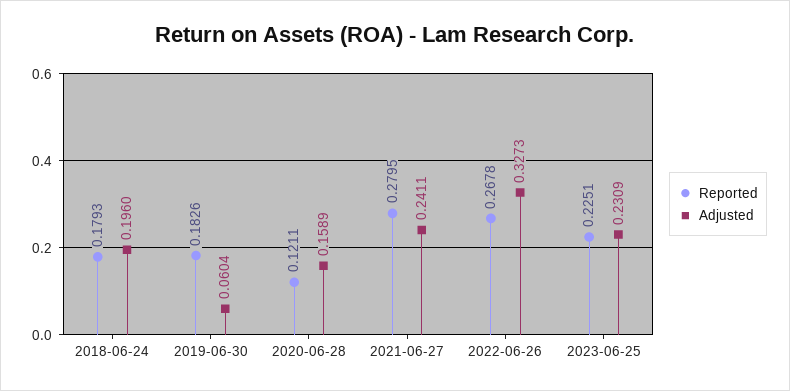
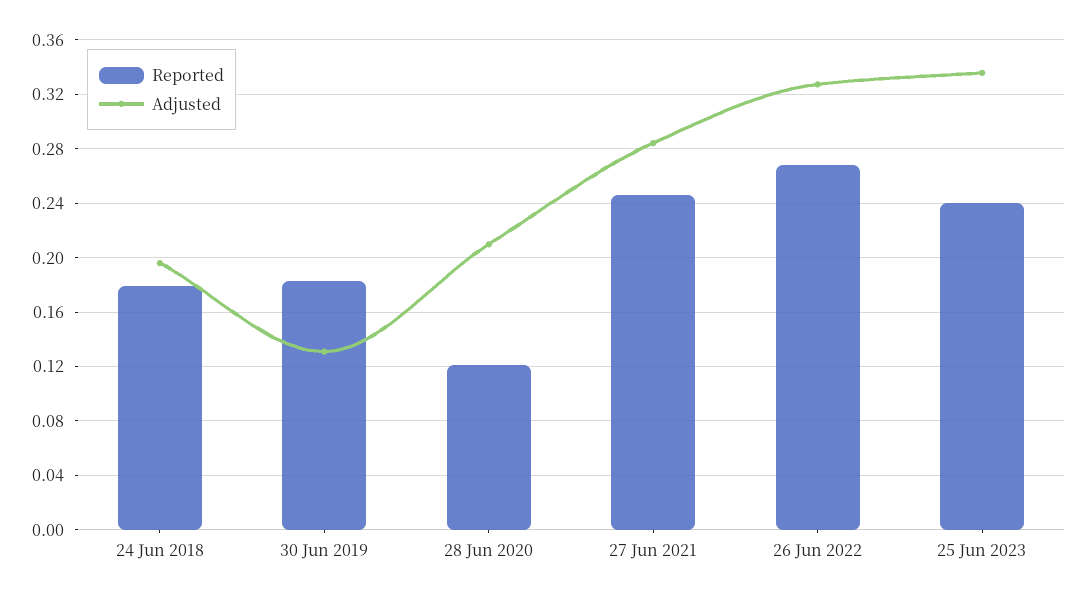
  {
    "Reported": {
      "2018-06-24": 0.1793,
      "2019-06-30": 0.1826,
      "2020-06-28": 0.1211,
-     "2021-06-27": 0.2795,
+     "2021-06-27": 0.245,
      "2022-06-26": 0.2678,
-     "2023-06-25": 0.2251
+     "2023-06-25": 0.24
    },
    "Adjusted": {
      "2018-06-24": 0.196,
-     "2019-06-30": 0.0604,
+     "2019-06-30": 0.13,
-     "2020-06-28": 0.1589,
+     "2020-06-28": 0.21,
-     "2021-06-27": 0.2411,
+     "2021-06-27": 0.285,
      "2022-06-26": 0.3273,
-     "2023-06-25": 0.2309
+     "2023-06-25": 0.335
    }
  }

